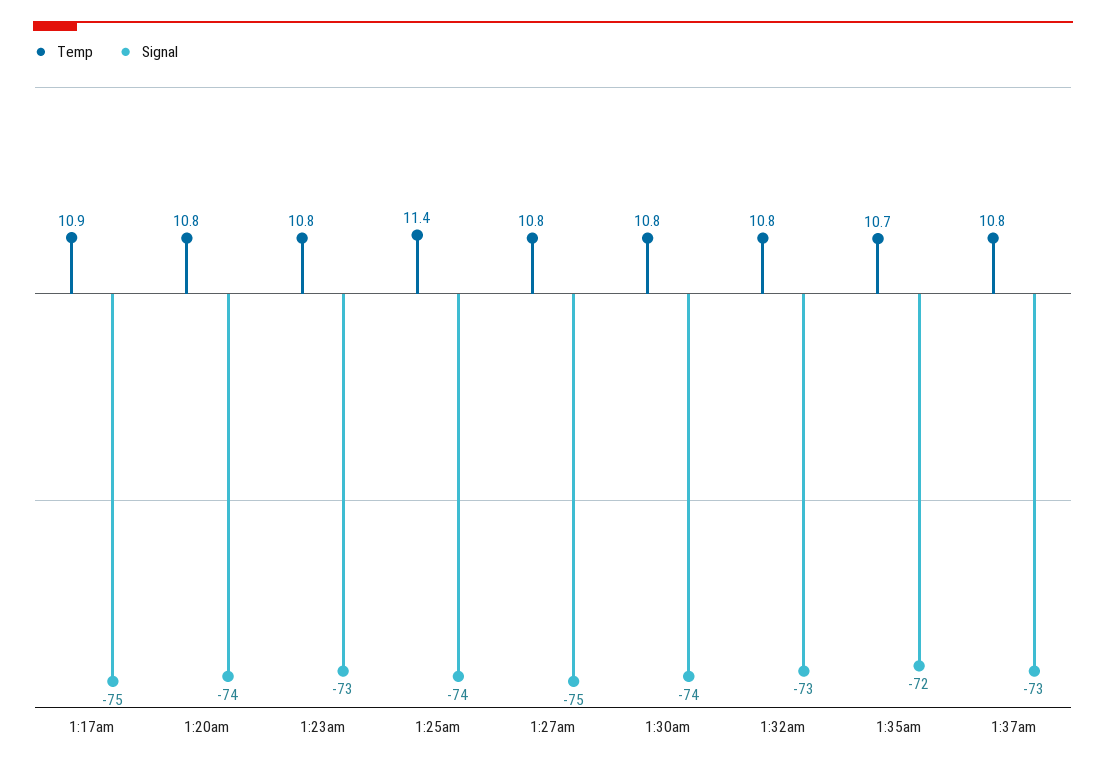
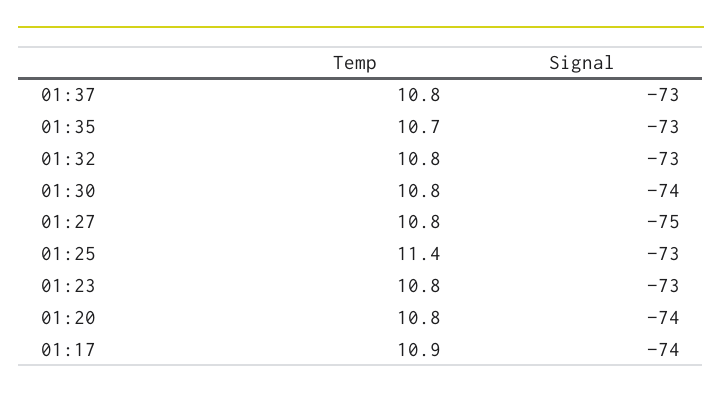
  {
    "Temp": {
      "1:17am": 10.9,
      "1:20am": 10.8,
      "1:23am": 10.8,
      "1:25am": 11.4,
      "1:27am": 10.8,
      "1:30am": 10.8,
      "1:32am": 10.8,
      "1:35am": 10.7,
      "1:37am": 10.8
    },
    "Signal": {
-     "1:17am": -75,
+     "1:17am": -74,
      "1:20am": -74,
      "1:23am": -73,
-     "1:25am": -74,
+     "1:25am": -73,
      "1:27am": -75,
      "1:30am": -74,
      "1:32am": -73,
-     "1:35am": -72,
+     "1:35am": -73,
      "1:37am": -73
    }
  }

